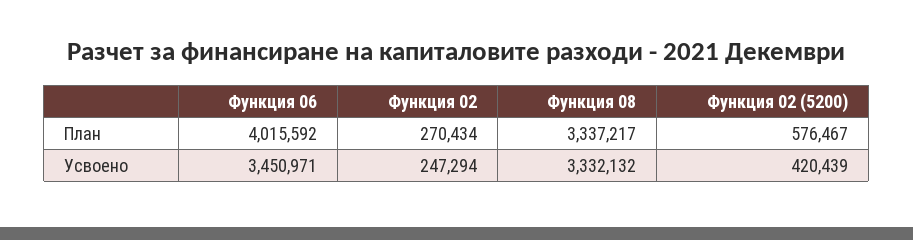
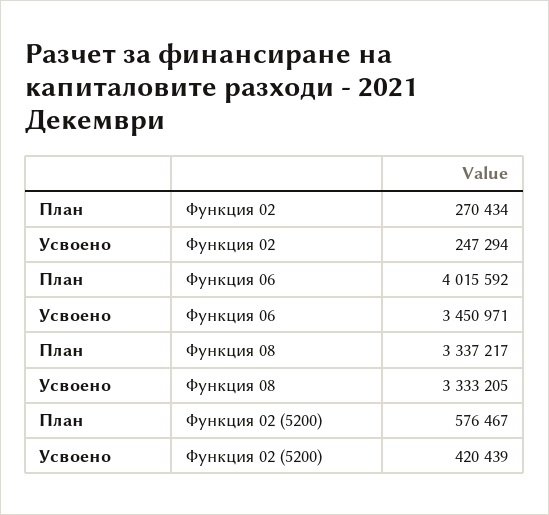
  {
    "Функция 06": {
      "План": 4015592,
      "Усвоено": 3450971
    },
    "Функция 02": {
      "План": 270434,
      "Усвоено": 247294
    },
    "Функция 08": {
      "План": 3337217,
-     "Усвоено": 3332132
+     "Усвоено": 3333205
    },
    "Функция 02 (5200)": {
      "План": 576467,
      "Усвоено": 420439
    }
  }

